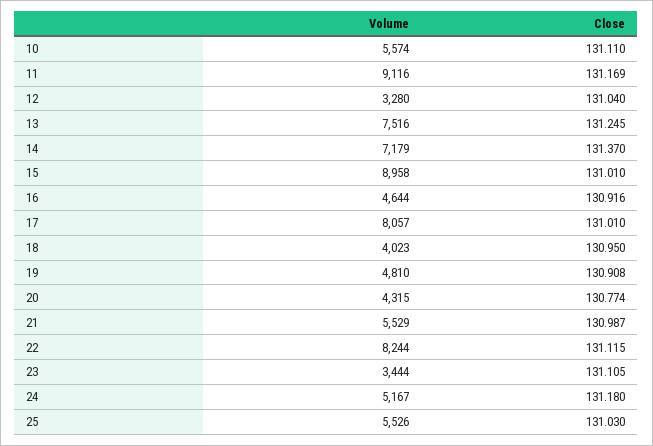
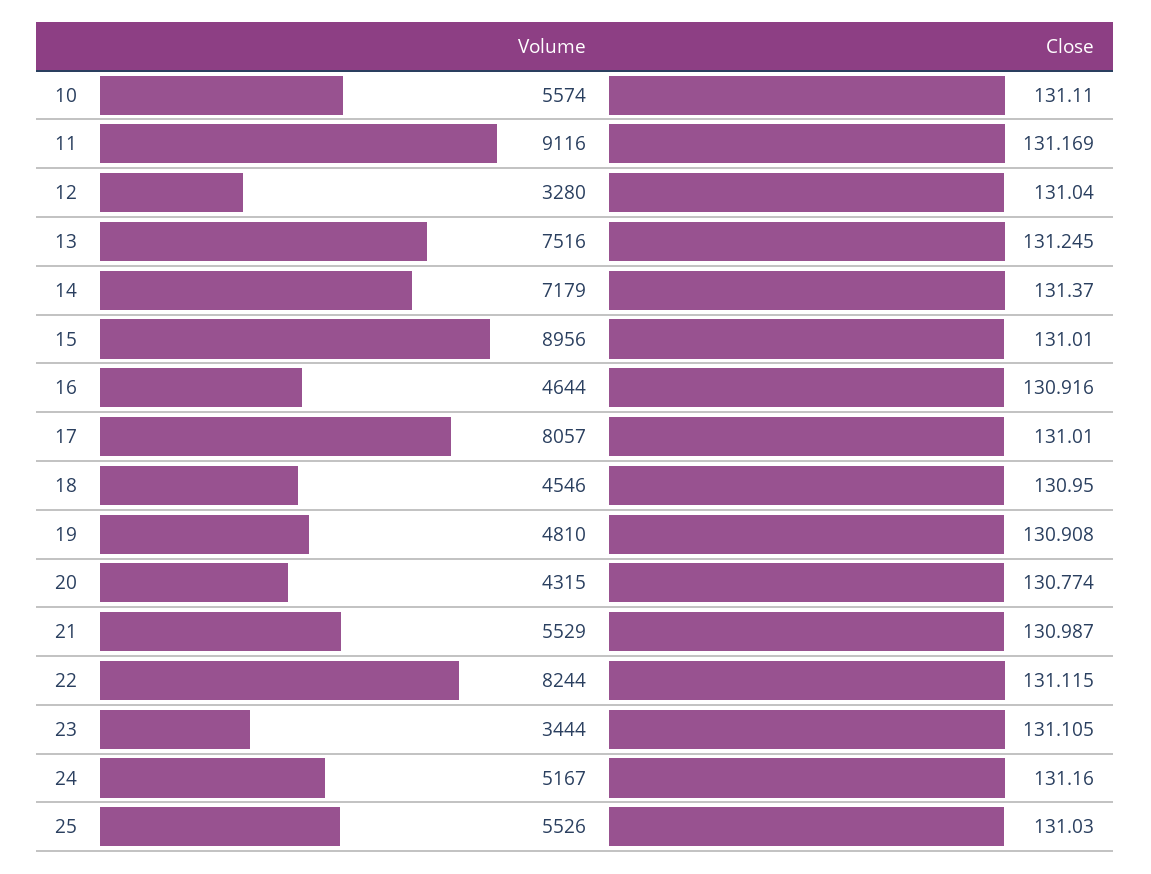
  {
    "Volume": {
      "10": 5574,
      "11": 9116,
      "12": 3280,
      "13": 7516,
      "14": 7179,
-     "15": 8958,
+     "15": 8956,
      "16": 4644,
      "17": 8057,
-     "18": 4023,
+     "18": 4546,
      "19": 4810,
      "20": 4315,
      "21": 5529,
      "22": 8244,
      "23": 3444,
      "24": 5167,
      "25": 5526
    },
    "Close": {
      "10": 131.11,
      "11": 131.169,
      "12": 131.04,
      "13": 131.245,
      "14": 131.37,
      "15": 131.01,
      "16": 130.916,
      "17": 131.01,
      "18": 130.95,
      "19": 130.908,
      "20": 130.774,
      "21": 130.987,
      "22": 131.115,
      "23": 131.105,
-     "24": 131.18,
+     "24": 131.16,
      "25": 131.03
    }
  }

